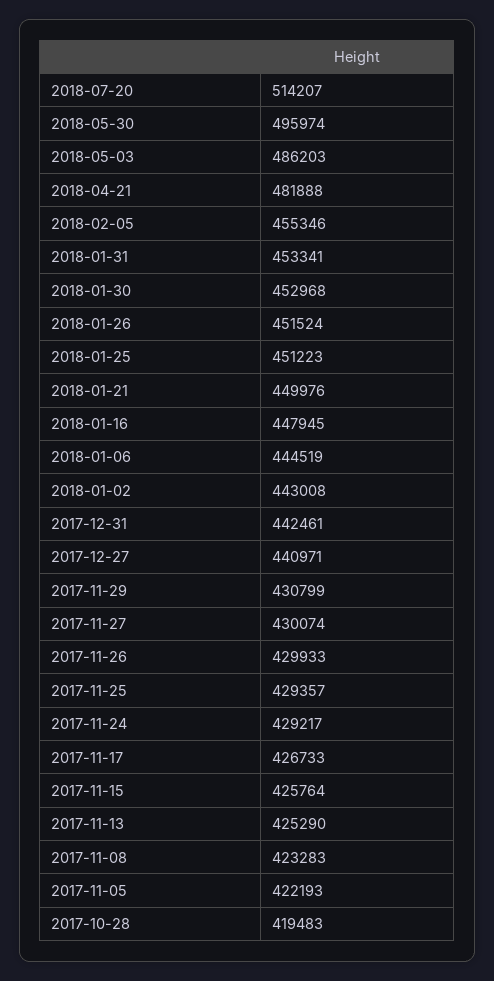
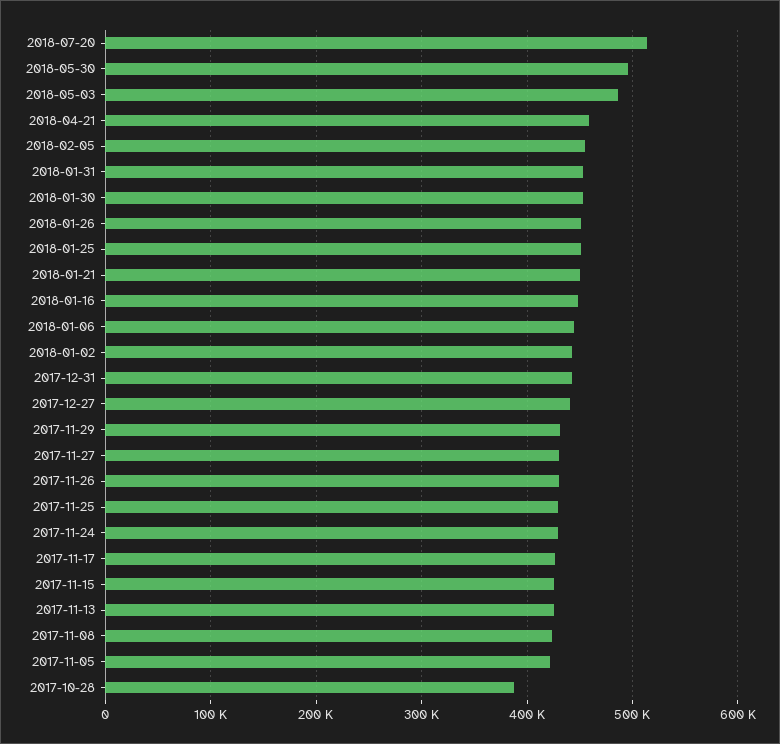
  {
    "2018-07-20": 514207,
    "2018-05-30": 495974,
    "2018-05-03": 486203,
-   "2018-04-21": 481888,
+   "2018-04-21": 460000,
    "2018-02-05": 455346,
    "2018-01-31": 453341,
    "2018-01-30": 452968,
    "2018-01-26": 451524,
    "2018-01-25": 451223,
    "2018-01-21": 449976,
    "2018-01-16": 447945,
    "2018-01-06": 444519,
    "2018-01-02": 443008,
    "2017-12-31": 442461,
    "2017-12-27": 440971,
    "2017-11-29": 430799,
    "2017-11-27": 430074,
    "2017-11-26": 429933,
    "2017-11-25": 429357,
    "2017-11-24": 429217,
    "2017-11-17": 426733,
    "2017-11-15": 425764,
    "2017-11-13": 425290,
    "2017-11-08": 423283,
    "2017-11-05": 422193,
-   "2017-10-28": 419483
+   "2017-10-28": 390000
  }

